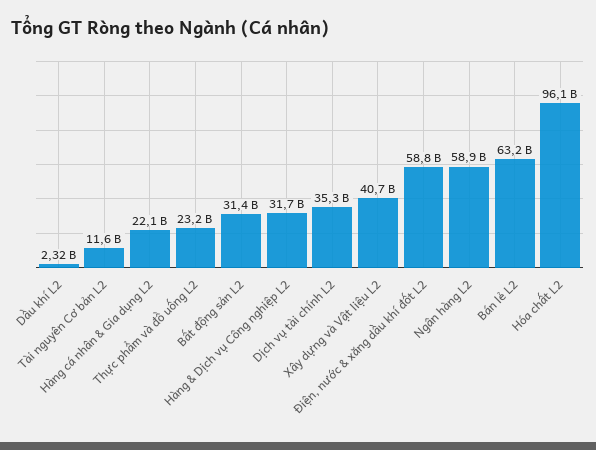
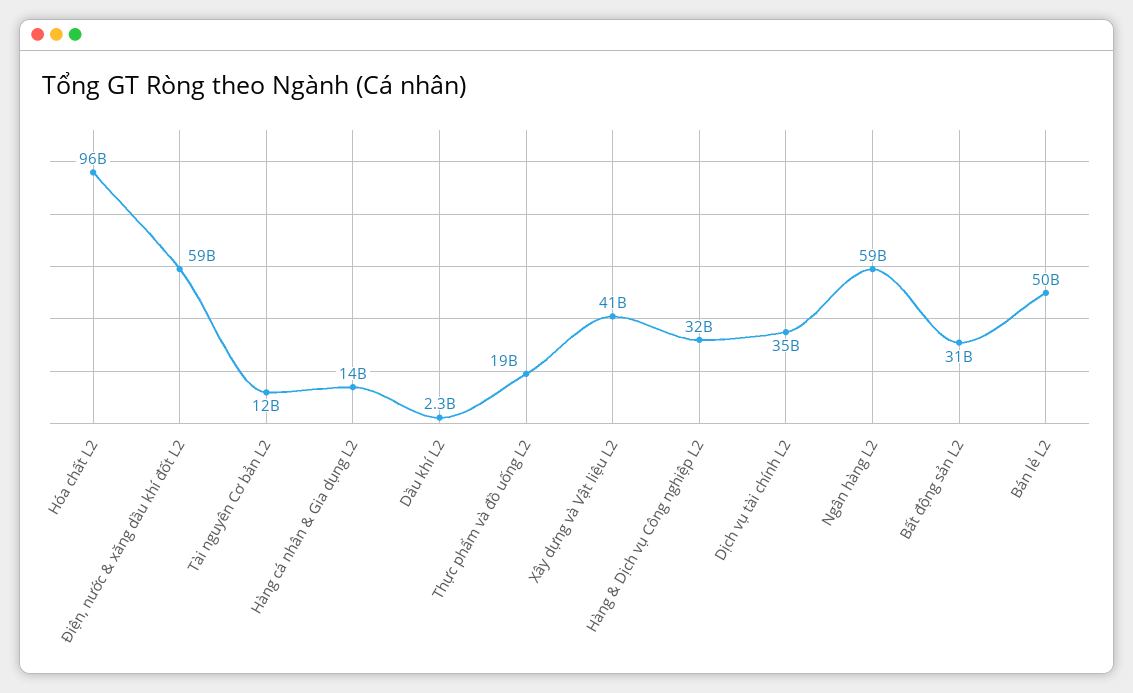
  {
    "Dầu khí L2": 2320000000,
    "Tài nguyên Cơ bản L2": 11600000000,
-   "Hàng cá nhân & Gia dụng L2": 22100000000,
+   "Hàng cá nhân & Gia dụng L2": 14000000000,
-   "Thực phẩm và đồ uống L2": 23200000000,
+   "Thực phẩm và đồ uống L2": 19000000000,
    "Bất động sản L2": 31400000000,
    "Hàng & Dịch vụ Công nghiệp L2": 31700000000,
    "Dịch vụ tài chính L2": 35300000000,
    "Xây dựng và Vật liệu L2": 40700000000,
    "Điện, nước & xăng dầu khí đốt L2": 58800000000,
    "Ngân hàng L2": 58900000000,
-   "Bán lẻ L2": 63200000000,
+   "Bán lẻ L2": 50000000000,
    "Hóa chất L2": 96100000000
  }

